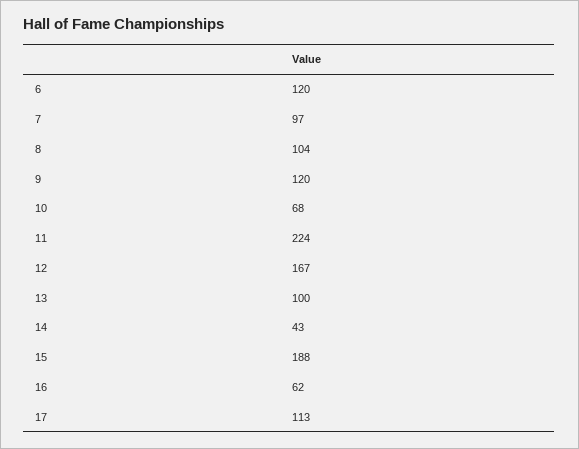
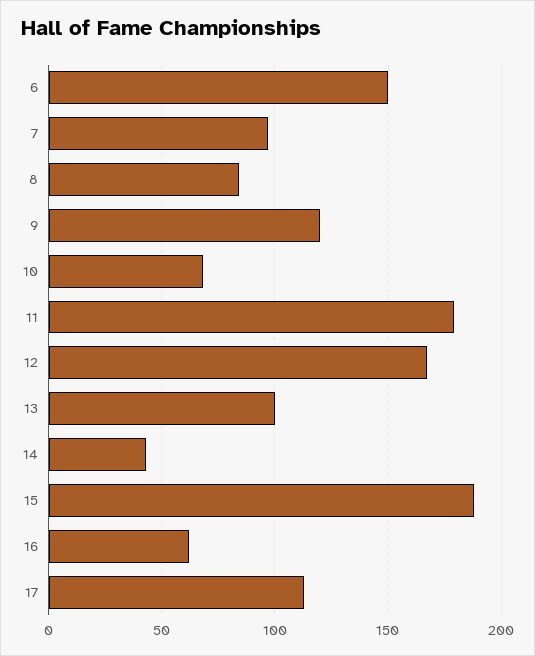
  {
-   "6": 120,
+   "6": 150,
    "7": 97,
-   "8": 104,
+   "8": 85,
    "9": 120,
    "10": 68,
-   "11": 224,
+   "11": 180,
    "12": 167,
    "13": 100,
    "14": 43,
    "15": 188,
    "16": 62,
    "17": 113
  }

